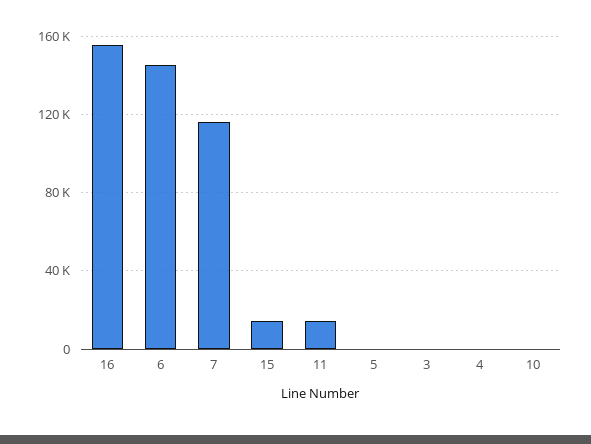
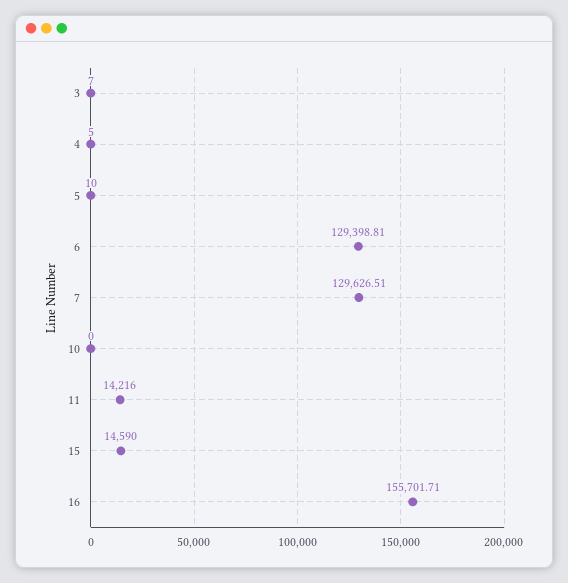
  {
    "16": 155701.71,
-   "6": 145000,
+   "6": 129398.81,
-   "7": 115000,
+   "7": 129626.51,
    "15": 14590,
    "11": 14216,
    "5": 10,
    "3": 7,
    "4": 5,
    "10": 0
  }

